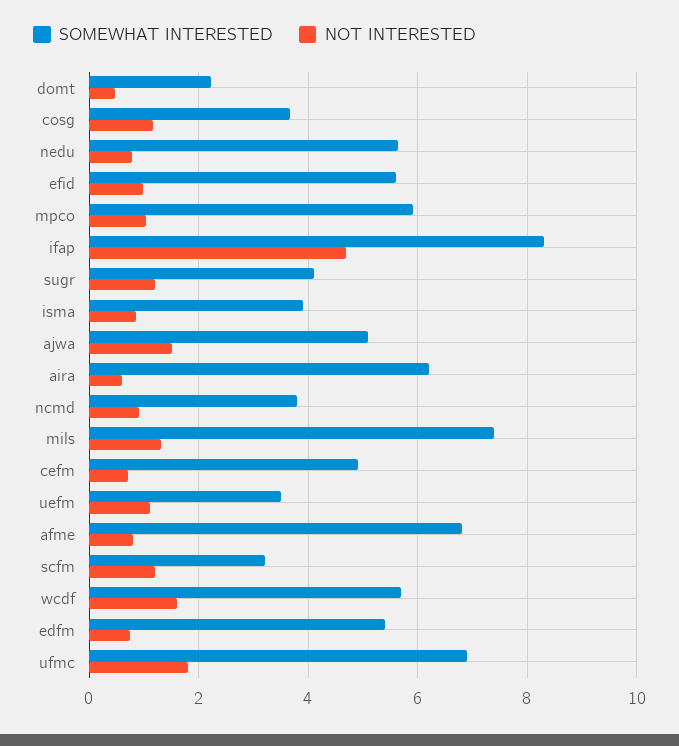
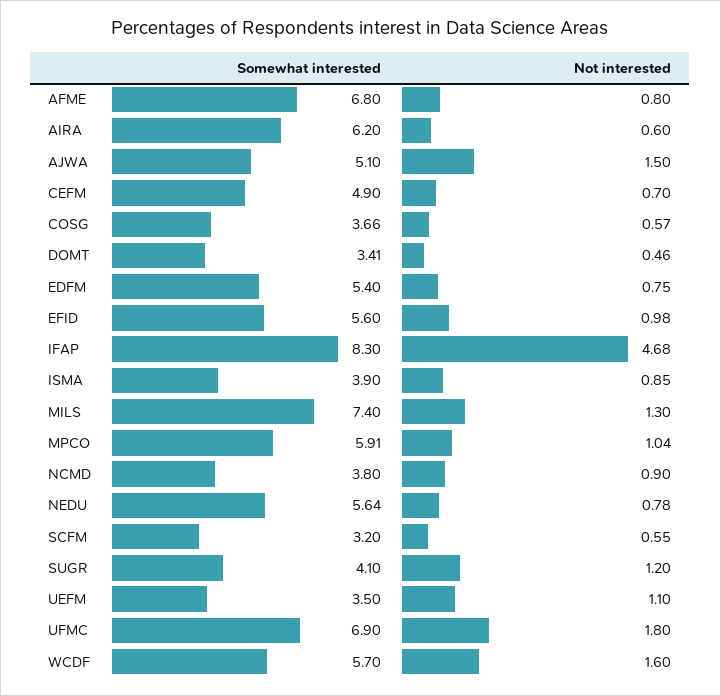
  {
    "SOMEWHAT INTERESTED": {
-     "domt": 2.2,
+     "domt": 3.41,
      "cosg": 3.66,
      "nedu": 5.64,
      "efid": 5.6,
      "mpco": 5.91,
      "ifap": 8.3,
      "sugr": 4.1,
      "isma": 3.9,
      "ajwa": 5.1,
      "aira": 6.2,
      "ncmd": 3.8,
      "mils": 7.4,
      "cefm": 4.9,
      "uefm": 3.5,
      "afme": 6.8,
      "scfm": 3.2,
      "wcdf": 5.7,
      "edfm": 5.4,
      "ufmc": 6.9
    },
    "NOT INTERESTED": {
      "domt": 0.46,
-     "cosg": 1.2,
+     "cosg": 0.57,
      "nedu": 0.78,
      "efid": 0.98,
      "mpco": 1.04,
      "ifap": 4.68,
      "sugr": 1.2,
      "isma": 0.85,
      "ajwa": 1.5,
      "aira": 0.6,
      "ncmd": 0.9,
      "mils": 1.3,
      "cefm": 0.7,
      "uefm": 1.1,
      "afme": 0.8,
-     "scfm": 1.2,
+     "scfm": 0.55,
      "wcdf": 1.6,
      "edfm": 0.75,
      "ufmc": 1.8
    }
  }

